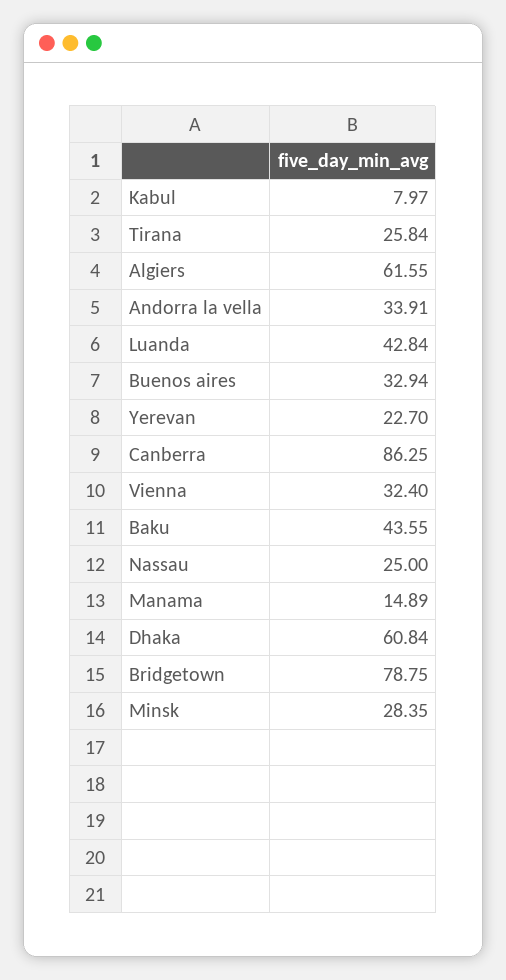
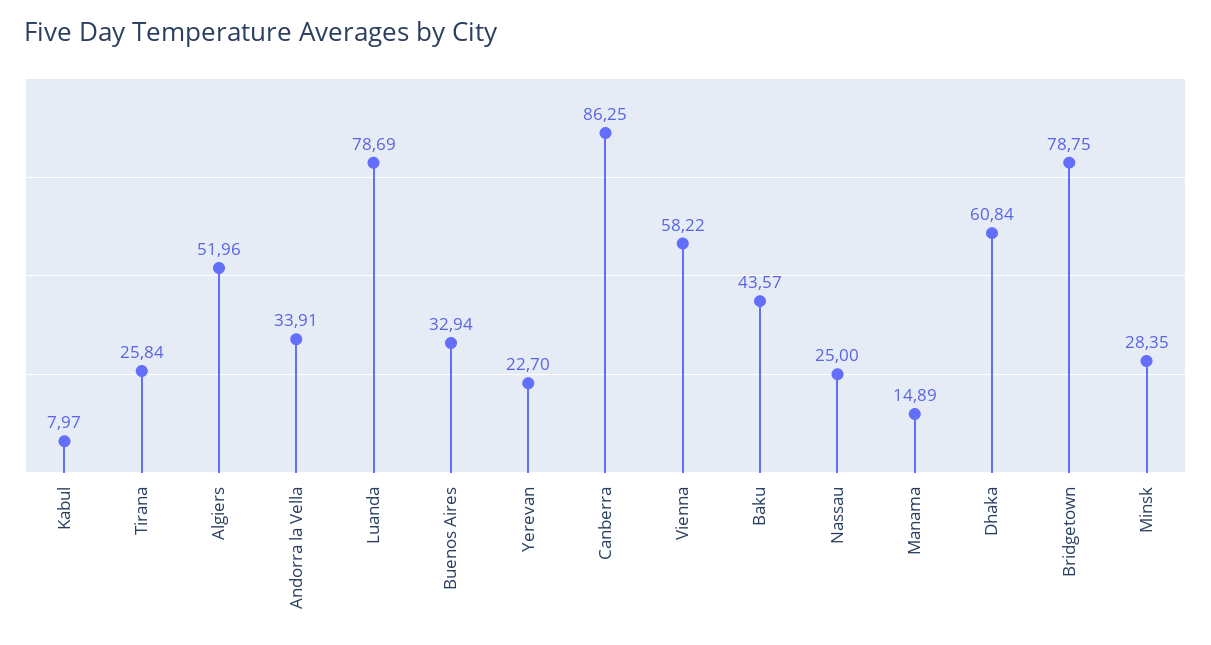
  {
    "Kabul": 7.97,
    "Tirana": 25.84,
-   "Algiers": 61.55,
+   "Algiers": 51.96,
    "Andorra la vella": 33.91,
-   "Luanda": 42.84,
+   "Luanda": 78.69,
    "Buenos aires": 32.94,
    "Yerevan": 22.7,
    "Canberra": 86.25,
-   "Vienna": 32.4,
+   "Vienna": 58.22,
-   "Baku": 43.55,
+   "Baku": 43.57,
    "Nassau": 25,
    "Manama": 14.89,
    "Dhaka": 60.84,
    "Bridgetown": 78.75,
    "Minsk": 28.35
  }

